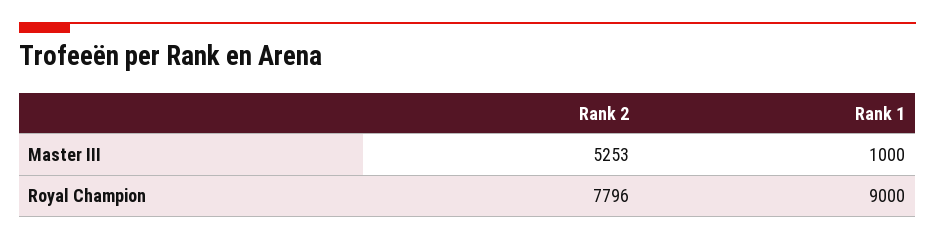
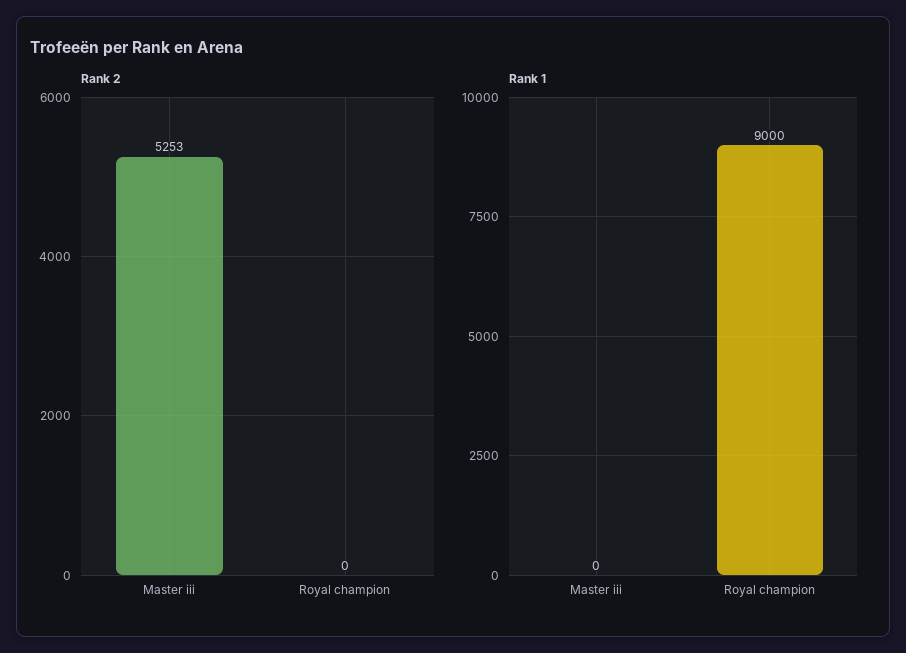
  {
    "Rank 2": {
      "Master III": 5253,
-     "Royal Champion": 7796
+     "Royal Champion": 0
    },
    "Rank 1": {
-     "Master III": 1000,
+     "Master III": 0,
      "Royal Champion": 9000
    }
  }

